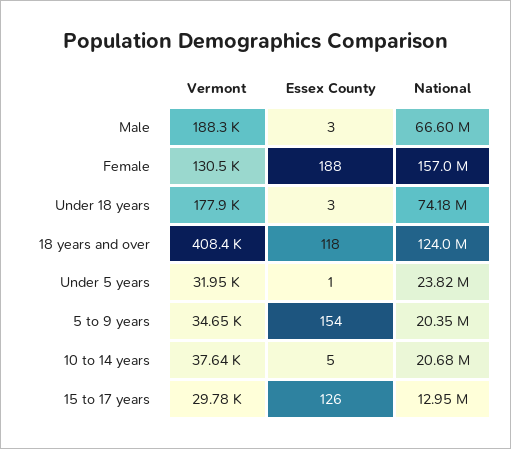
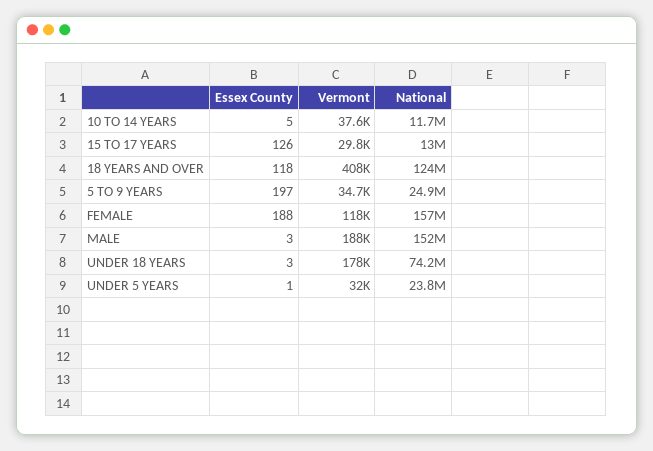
  {
    "Vermont": {
      "Male": 188300,
-     "Female": 130500,
+     "Female": 118000,
      "Under 18 years": 177900,
      "18 years and over": 408400,
      "Under 5 years": 31950,
      "5 to 9 years": 34650,
      "10 to 14 years": 37640,
      "15 to 17 years": 29780
    },
    "Essex County": {
      "Male": 3,
      "Female": 188,
      "Under 18 years": 3,
      "18 years and over": 118,
      "Under 5 years": 1,
-     "5 to 9 years": 154,
+     "5 to 9 years": 197,
      "10 to 14 years": 5,
      "15 to 17 years": 126
    },
    "National": {
-     "Male": 66600000,
+     "Male": 152000000,
      "Female": 157000000,
      "Under 18 years": 74180000,
      "18 years and over": 124000000,
      "Under 5 years": 23820000,
-     "5 to 9 years": 20350000,
+     "5 to 9 years": 24900000,
-     "10 to 14 years": 20680000,
+     "10 to 14 years": 11700000,
      "15 to 17 years": 12950000
    }
  }

